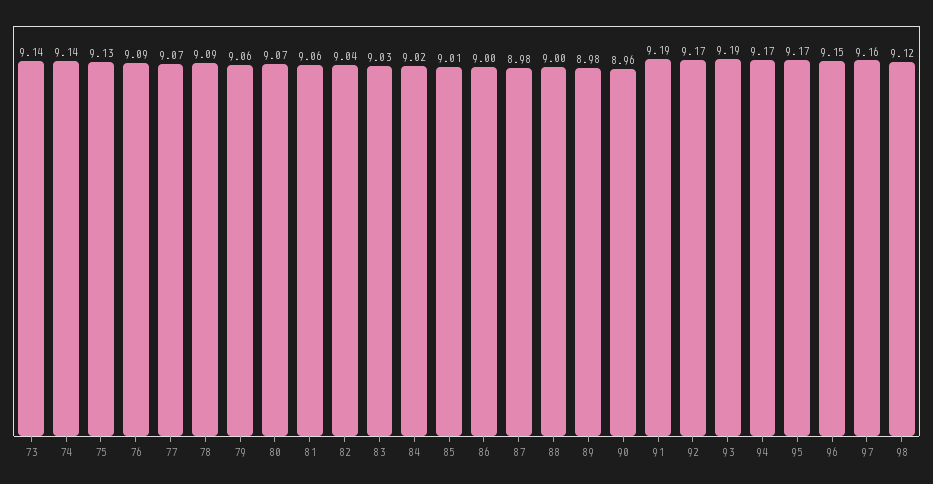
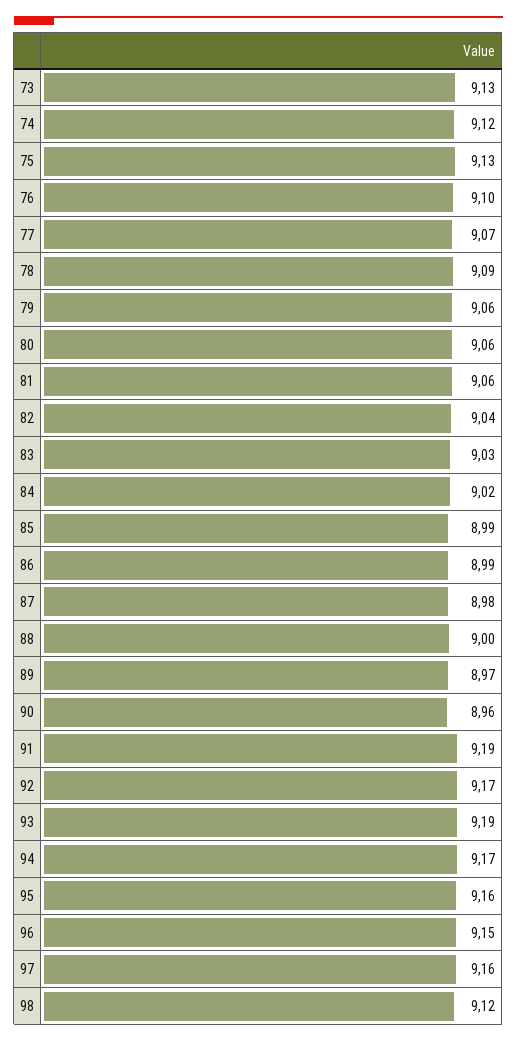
  {
-   "73": 9.14,
+   "73": 9.13,
-   "74": 9.14,
+   "74": 9.12,
    "75": 9.13,
-   "76": 9.09,
+   "76": 9.1,
    "77": 9.07,
    "78": 9.09,
    "79": 9.06,
-   "80": 9.07,
+   "80": 9.06,
    "81": 9.06,
    "82": 9.04,
    "83": 9.03,
    "84": 9.02,
-   "85": 9.01,
+   "85": 8.99,
-   "86": 9,
+   "86": 8.99,
    "87": 8.98,
    "88": 9,
-   "89": 8.98,
+   "89": 8.97,
    "90": 8.96,
    "91": 9.19,
    "92": 9.17,
    "93": 9.19,
    "94": 9.17,
-   "95": 9.17,
+   "95": 9.16,
    "96": 9.15,
    "97": 9.16,
    "98": 9.12
  }

